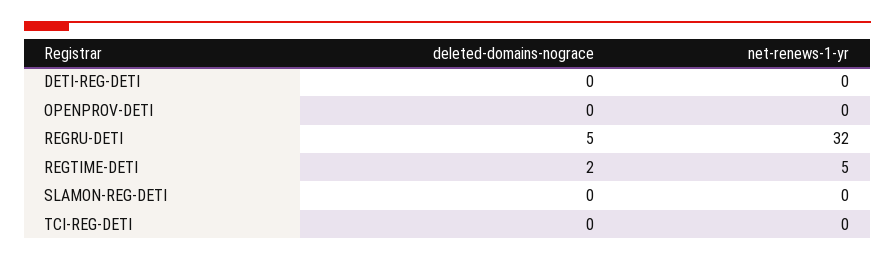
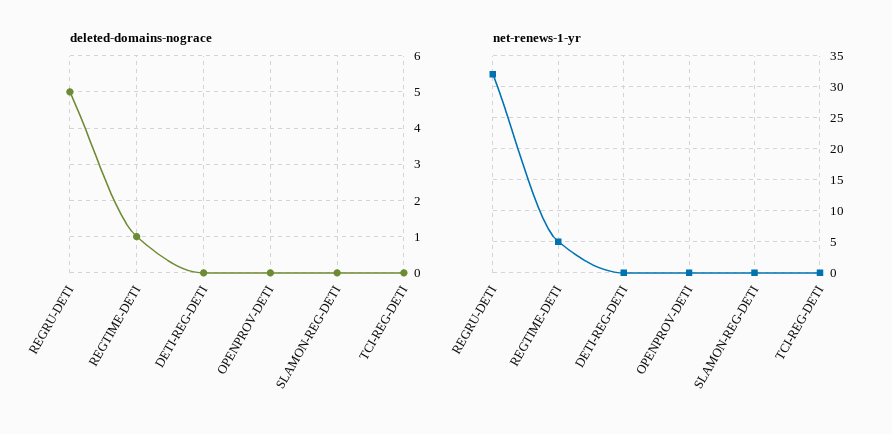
  {
    "deleted-domains-nograce": {
      "DETI-REG-DETI": 0,
      "OPENPROV-DETI": 0,
      "REGRU-DETI": 5,
-     "REGTIME-DETI": 2,
+     "REGTIME-DETI": 1,
      "SLAMON-REG-DETI": 0,
      "TCI-REG-DETI": 0
    },
    "net-renews-1-yr": {
      "DETI-REG-DETI": 0,
      "OPENPROV-DETI": 0,
      "REGRU-DETI": 32,
      "REGTIME-DETI": 5,
      "SLAMON-REG-DETI": 0,
      "TCI-REG-DETI": 0
    }
  }

